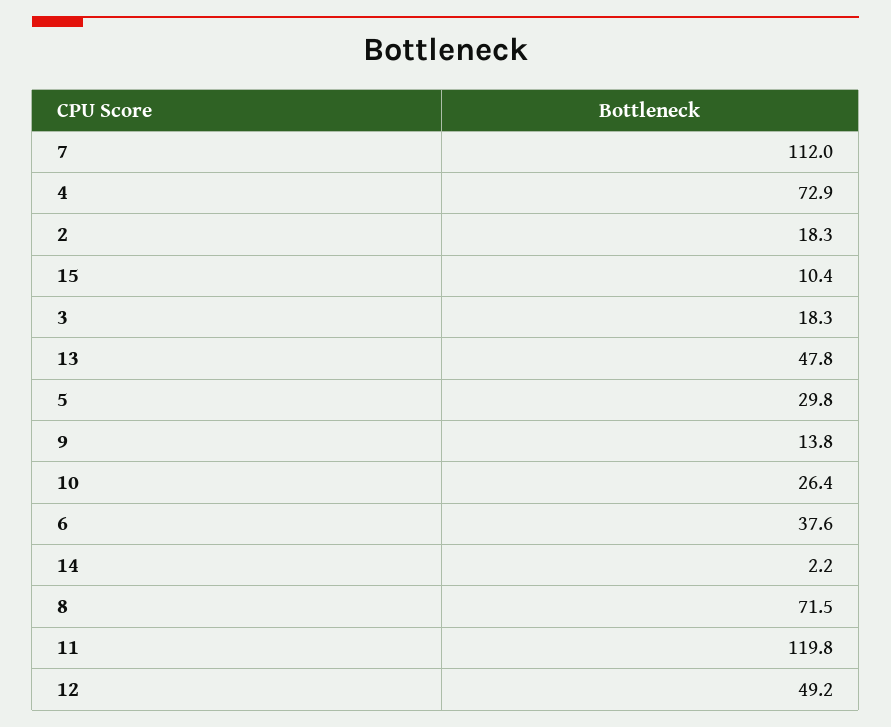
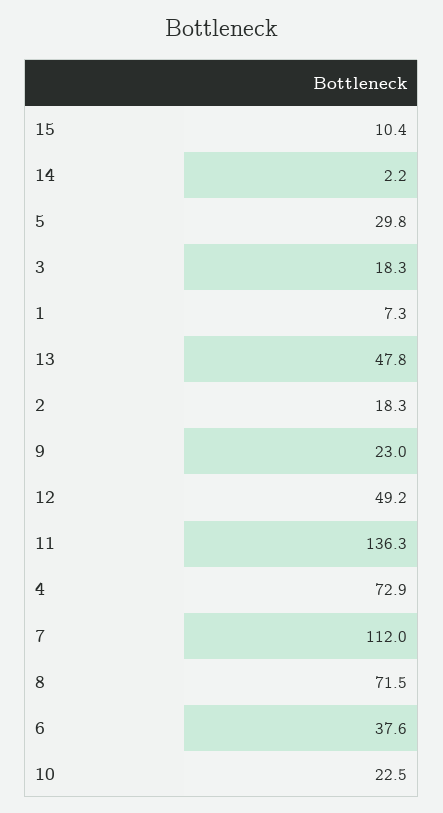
  {
    "7": 112,
    "4": 72.9,
    "2": 18.3,
    "15": 10.4,
    "3": 18.3,
    "13": 47.8,
    "5": 29.8,
-   "9": 13.8,
+   "9": 23,
-   "10": 26.4,
+   "10": 22.5,
    "6": 37.6,
    "14": 2.2,
    "8": 71.5,
-   "11": 119.8,
+   "11": 136.3,
-   "12": 49.2
+   "12": 49.2,
+   "1": 7.3
  }

